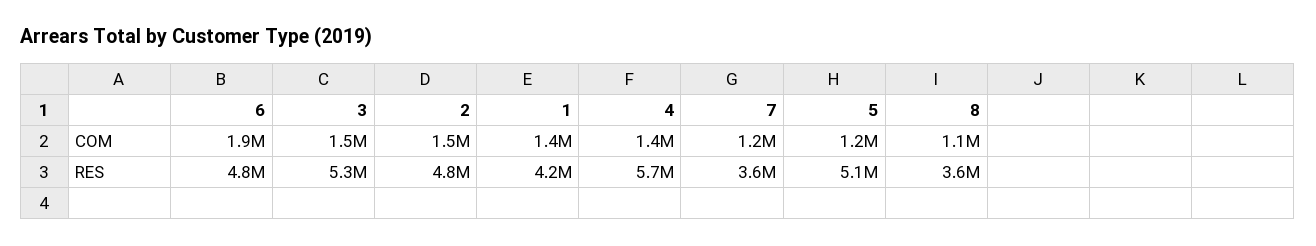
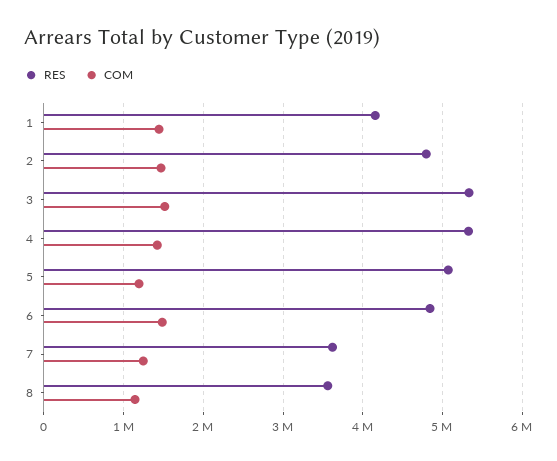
  {
    "COM": {
-     "6": 1900000,
+     "6": 1500000,
      "3": 1500000,
      "2": 1500000,
      "1": 1400000,
      "4": 1400000,
      "7": 1200000,
      "5": 1200000,
      "8": 1100000
    },
    "RES": {
      "6": 4800000,
      "3": 5300000,
      "2": 4800000,
      "1": 4200000,
-     "4": 5700000,
+     "4": 5300000,
      "7": 3600000,
      "5": 5100000,
      "8": 3600000
    }
  }

